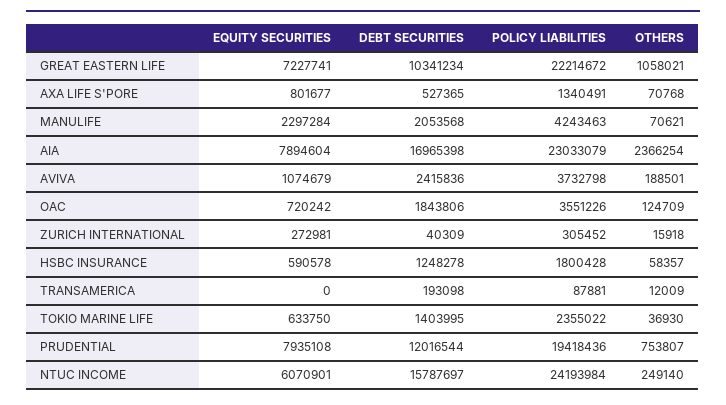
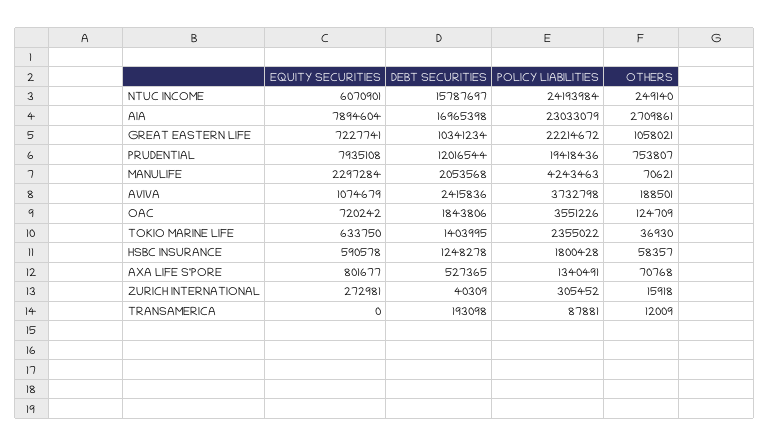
  {
    "EQUITY SECURITIES": {
      "GREAT EASTERN LIFE": 7227741,
      "AXA LIFE S'PORE": 801677,
      "MANULIFE": 2297284,
      "AIA": 7894604,
      "AVIVA": 1074679,
      "OAC": 720242,
      "ZURICH INTERNATIONAL": 272981,
      "HSBC INSURANCE": 590578,
      "TRANSAMERICA": 0,
      "TOKIO MARINE LIFE": 633750,
      "PRUDENTIAL": 7935108,
      "NTUC INCOME": 6070901
    },
    "DEBT SECURITIES": {
      "GREAT EASTERN LIFE": 10341234,
      "AXA LIFE S'PORE": 527365,
      "MANULIFE": 2053568,
      "AIA": 16965398,
      "AVIVA": 2415836,
      "OAC": 1843806,
      "ZURICH INTERNATIONAL": 40309,
      "HSBC INSURANCE": 1248278,
      "TRANSAMERICA": 193098,
      "TOKIO MARINE LIFE": 1403995,
      "PRUDENTIAL": 12016544,
      "NTUC INCOME": 15787697
    },
    "POLICY LIABILITIES": {
      "GREAT EASTERN LIFE": 22214672,
      "AXA LIFE S'PORE": 1340491,
      "MANULIFE": 4243463,
      "AIA": 23033079,
      "AVIVA": 3732798,
      "OAC": 3551226,
      "ZURICH INTERNATIONAL": 305452,
      "HSBC INSURANCE": 1800428,
      "TRANSAMERICA": 87881,
      "TOKIO MARINE LIFE": 2355022,
      "PRUDENTIAL": 19418436,
      "NTUC INCOME": 24193984
    },
    "OTHERS": {
      "GREAT EASTERN LIFE": 1058021,
      "AXA LIFE S'PORE": 70768,
      "MANULIFE": 70621,
-     "AIA": 2366254,
+     "AIA": 2709861,
      "AVIVA": 188501,
      "OAC": 124709,
      "ZURICH INTERNATIONAL": 15918,
      "HSBC INSURANCE": 58357,
      "TRANSAMERICA": 12009,
      "TOKIO MARINE LIFE": 36930,
      "PRUDENTIAL": 753807,
      "NTUC INCOME": 249140
    }
  }

